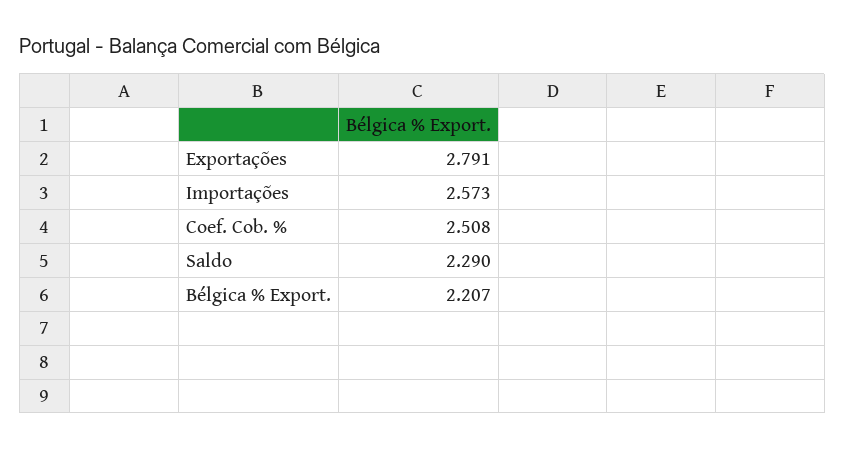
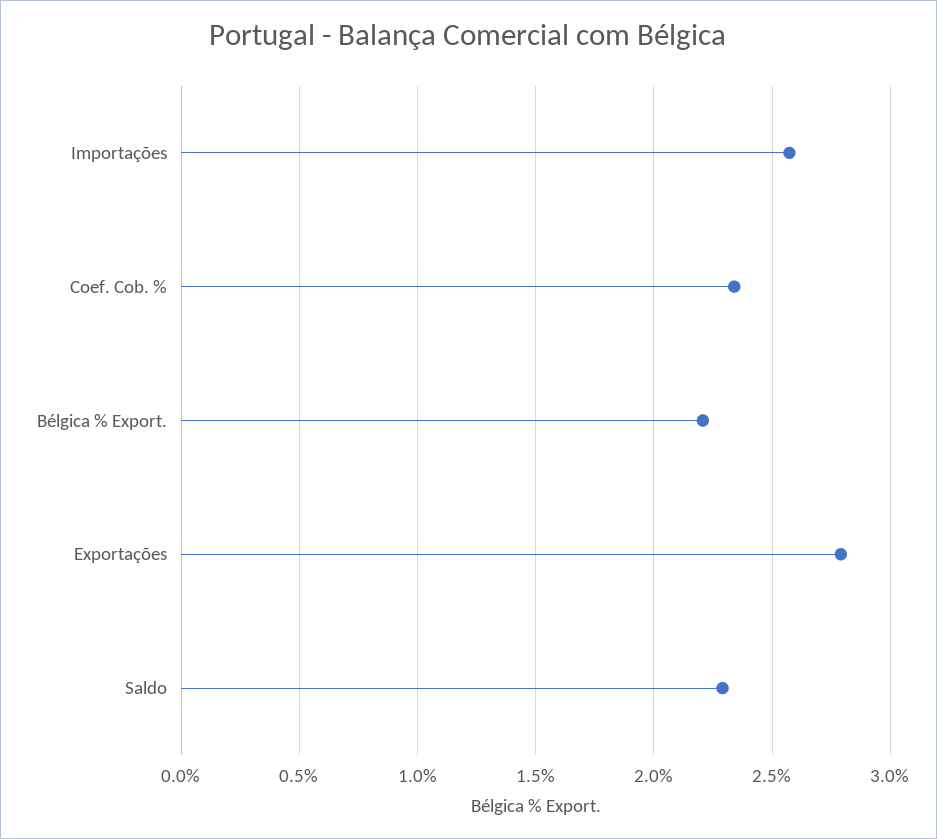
  {
    "Exportações": 2.791,
    "Importações": 2.573,
-   "Coef. Cob. %": 2.508,
+   "Coef. Cob. %": 2.35,
    "Saldo": 2.29,
    "Bélgica % Export.": 2.207
  }

